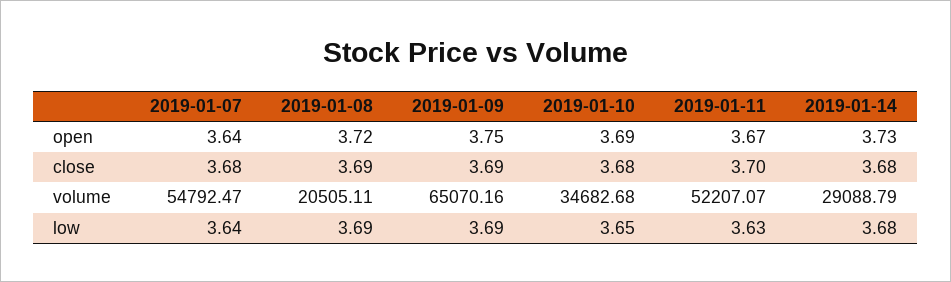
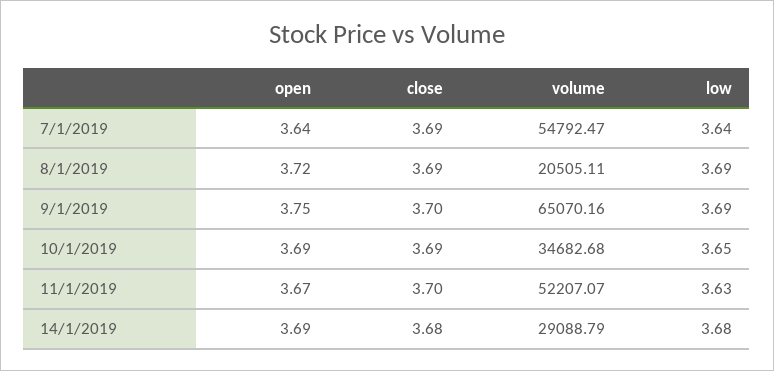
  {
    "2019-01-07": {
      "open": 3.64,
-     "close": 3.68,
+     "close": 3.69,
      "volume": 54792.47,
      "low": 3.64
    },
    "2019-01-08": {
      "open": 3.72,
      "close": 3.69,
      "volume": 20505.11,
      "low": 3.69
    },
    "2019-01-09": {
      "open": 3.75,
-     "close": 3.69,
+     "close": 3.7,
      "volume": 65070.16,
      "low": 3.69
    },
    "2019-01-10": {
      "open": 3.69,
-     "close": 3.68,
+     "close": 3.69,
      "volume": 34682.68,
      "low": 3.65
    },
    "2019-01-11": {
      "open": 3.67,
      "close": 3.7,
      "volume": 52207.07,
      "low": 3.63
    },
    "2019-01-14": {
-     "open": 3.73,
+     "open": 3.69,
      "close": 3.68,
      "volume": 29088.79,
      "low": 3.68
    }
  }

